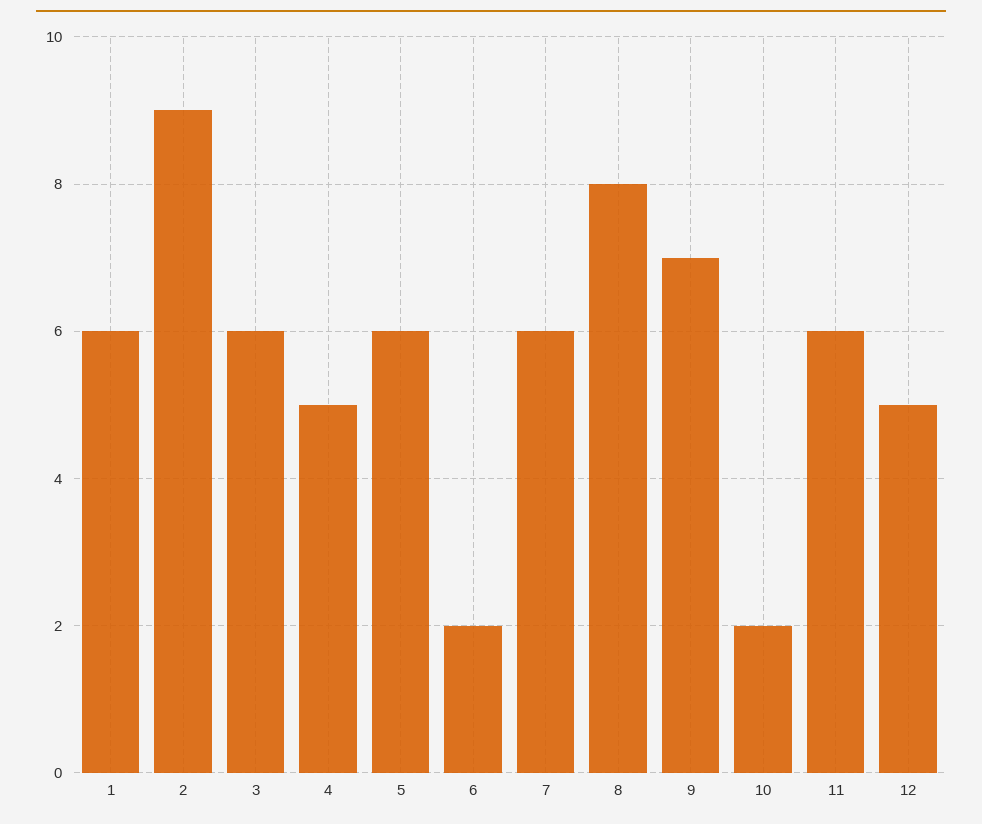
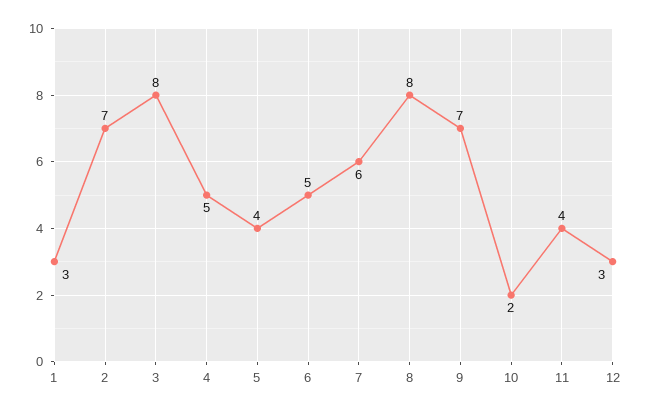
  {
-   "1": 6,
+   "1": 3,
-   "2": 9,
+   "2": 7,
-   "3": 6,
+   "3": 8,
    "4": 5,
-   "5": 6,
+   "5": 4,
-   "6": 2,
+   "6": 5,
    "7": 6,
    "8": 8,
    "9": 7,
    "10": 2,
-   "11": 6,
+   "11": 4,
-   "12": 5
+   "12": 3
  }

